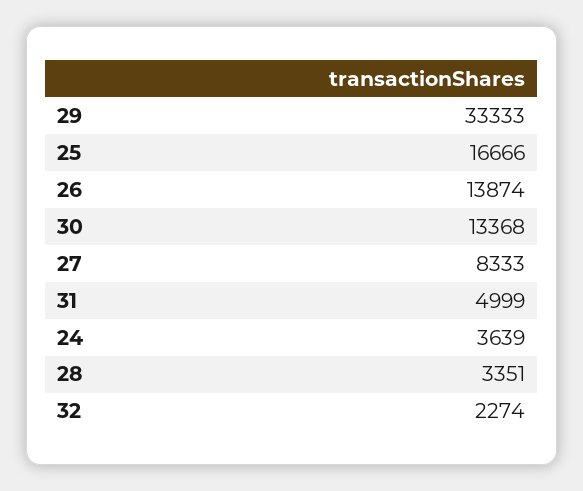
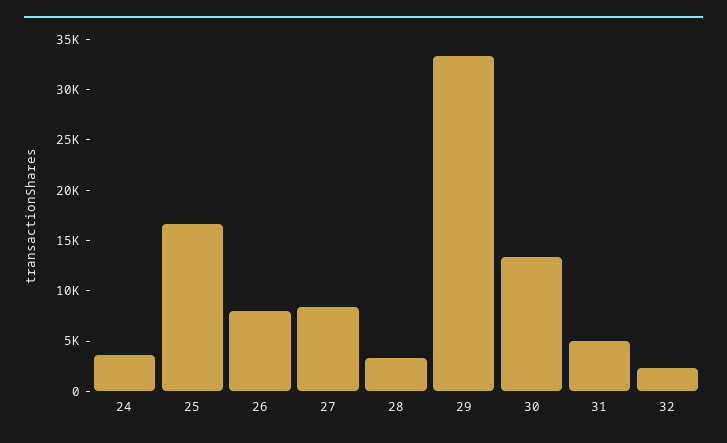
  {
    "29": 33333,
    "25": 16666,
-   "26": 13874,
+   "26": 8000,
    "30": 13368,
    "27": 8333,
    "31": 4999,
    "24": 3639,
    "28": 3351,
    "32": 2274
  }

